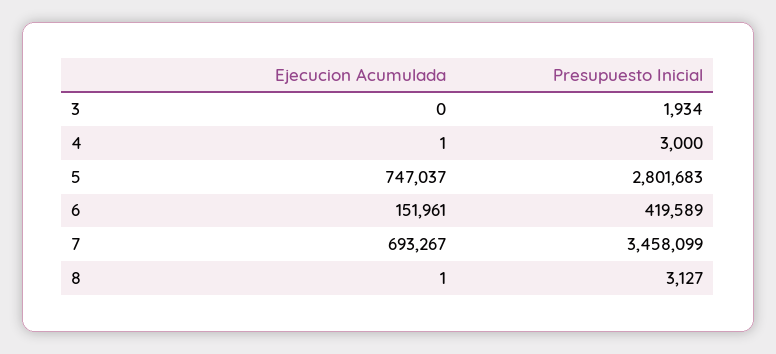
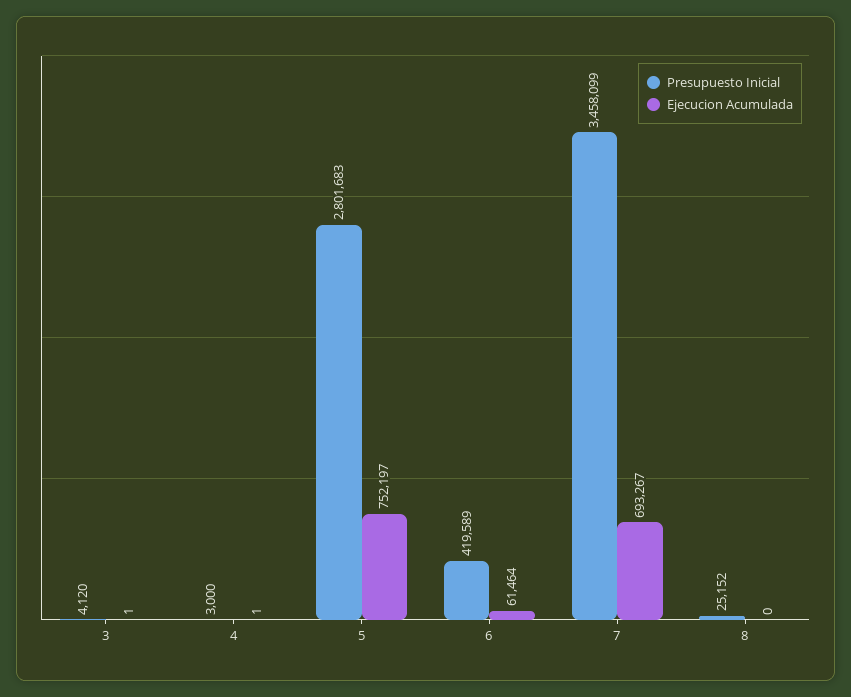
  {
    "Ejecucion Acumulada": {
-     "3": 0,
+     "3": 1,
      "4": 1,
-     "5": 747037,
+     "5": 752197,
-     "6": 151961,
+     "6": 61464,
      "7": 693267,
-     "8": 1
+     "8": 0
    },
    "Presupuesto Inicial": {
-     "3": 1934,
+     "3": 4120,
      "4": 3000,
      "5": 2801683,
      "6": 419589,
      "7": 3458099,
-     "8": 3127
+     "8": 25152
    }
  }

